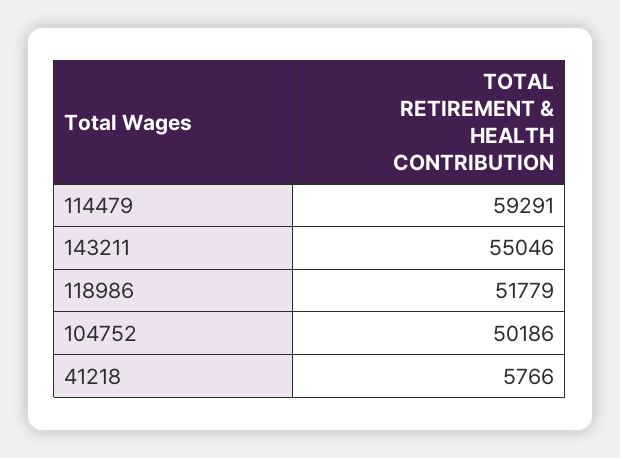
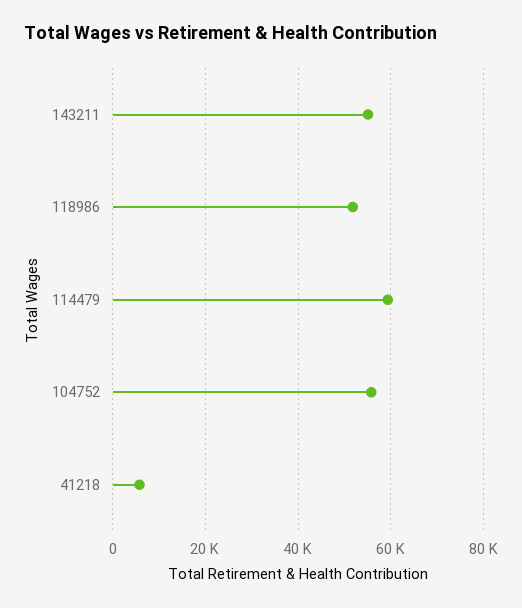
  {
    "114479": 59291,
    "143211": 55046,
    "118986": 51779,
-   "104752": 50186,
+   "104752": 56000,
    "41218": 5766
  }

